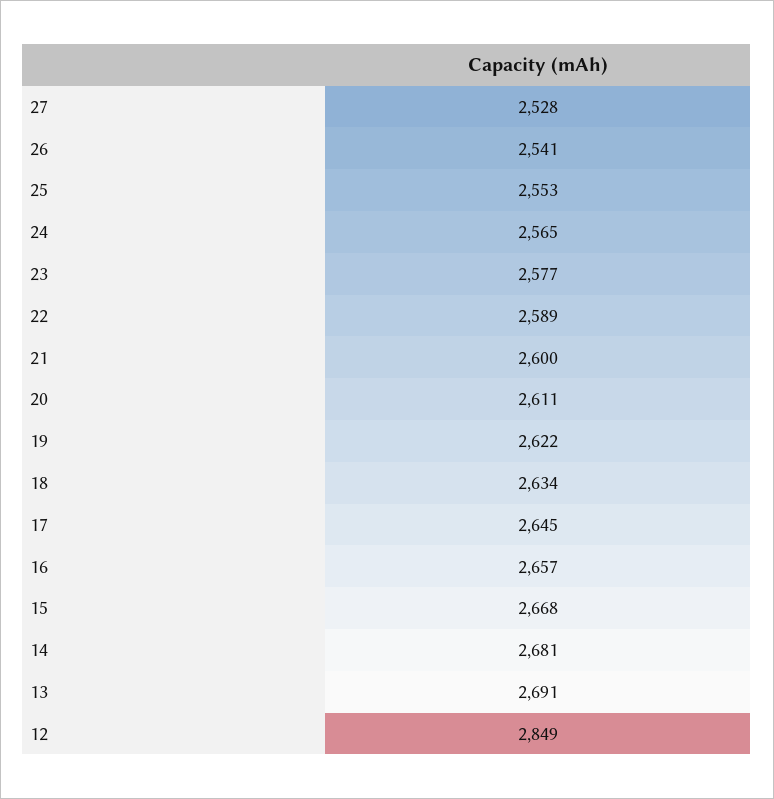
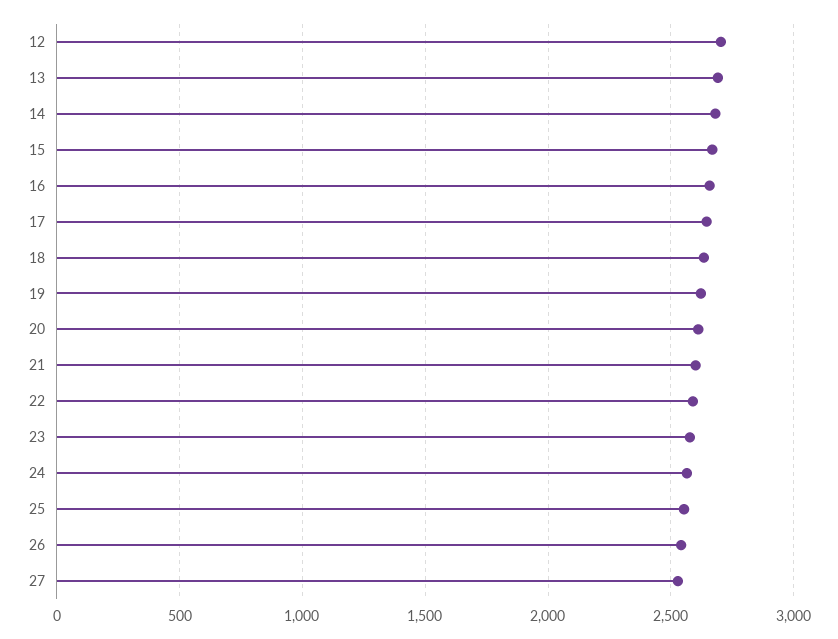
  {
    "27": 2528,
    "26": 2541,
    "25": 2553,
    "24": 2565,
    "23": 2577,
    "22": 2589,
    "21": 2600,
    "20": 2611,
    "19": 2622,
    "18": 2634,
    "17": 2645,
    "16": 2657,
    "15": 2668,
    "14": 2681,
    "13": 2691,
-   "12": 2849
+   "12": 2700
  }

